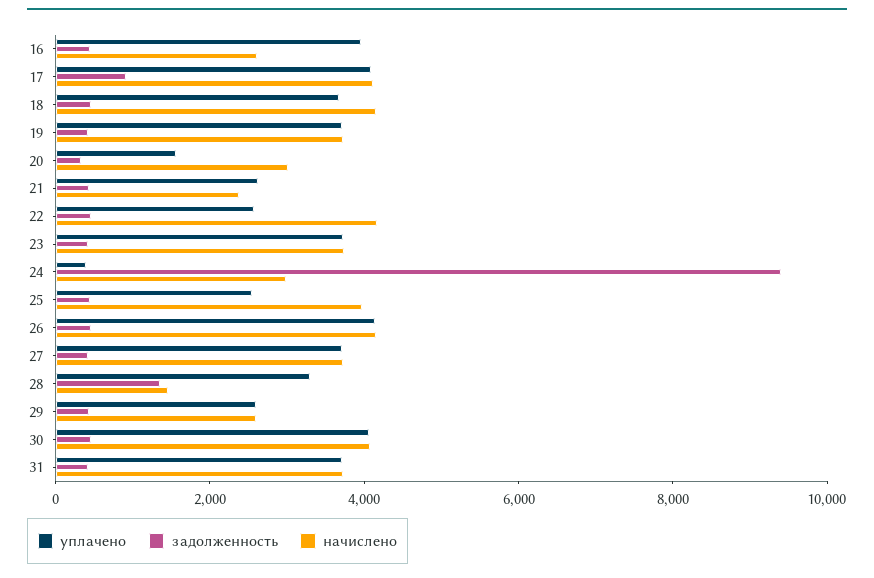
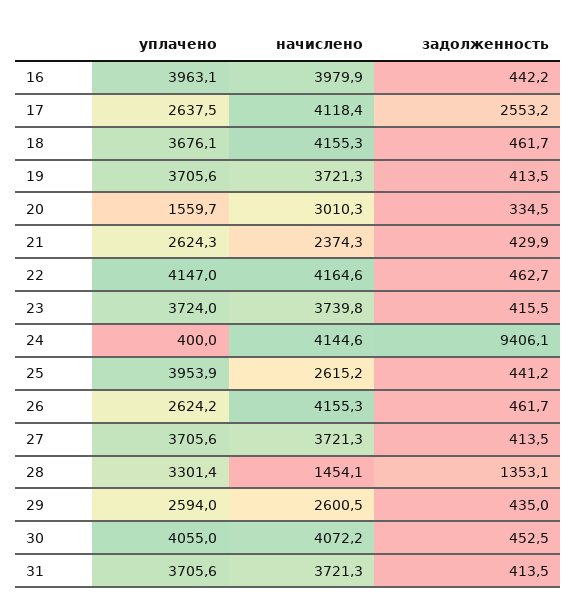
  {
    "уплачено": {
      "16": 3963.1,
-     "17": 4000,
+     "17": 2637.5,
      "18": 3676.1,
      "19": 3705.6,
      "20": 1559.7,
      "21": 2624.3,
-     "22": 2500,
+     "22": 4147,
      "23": 3724,
      "24": 400,
-     "25": 2500,
+     "25": 3953.9,
-     "26": 4000,
+     "26": 2624.2,
      "27": 3705.6,
      "28": 3301.4,
      "29": 2594,
      "30": 4055,
      "31": 3705.6
    },
    "задолженность": {
      "16": 442.2,
-     "17": 1000,
+     "17": 2553.2,
      "18": 461.7,
      "19": 413.5,
      "20": 334.5,
      "21": 429.9,
      "22": 462.7,
      "23": 415.5,
      "24": 9406.1,
      "25": 441.2,
      "26": 461.7,
      "27": 413.5,
      "28": 1353.1,
      "29": 435,
      "30": 452.5,
      "31": 413.5
    },
    "начислено": {
-     "16": 2500,
+     "16": 3979.9,
      "17": 4118.4,
      "18": 4155.3,
      "19": 3721.3,
      "20": 3010.3,
      "21": 2374.3,
      "22": 4164.6,
      "23": 3739.8,
-     "24": 3000,
+     "24": 4144.6,
-     "25": 4000,
+     "25": 2615.2,
      "26": 4155.3,
      "27": 3721.3,
      "28": 1454.1,
      "29": 2600.5,
      "30": 4072.2,
      "31": 3721.3
    }
  }

